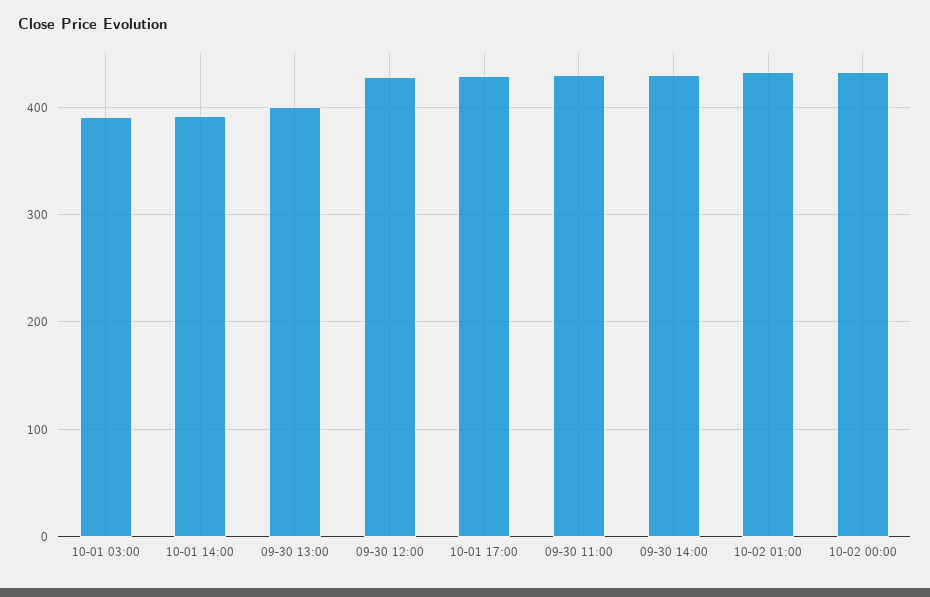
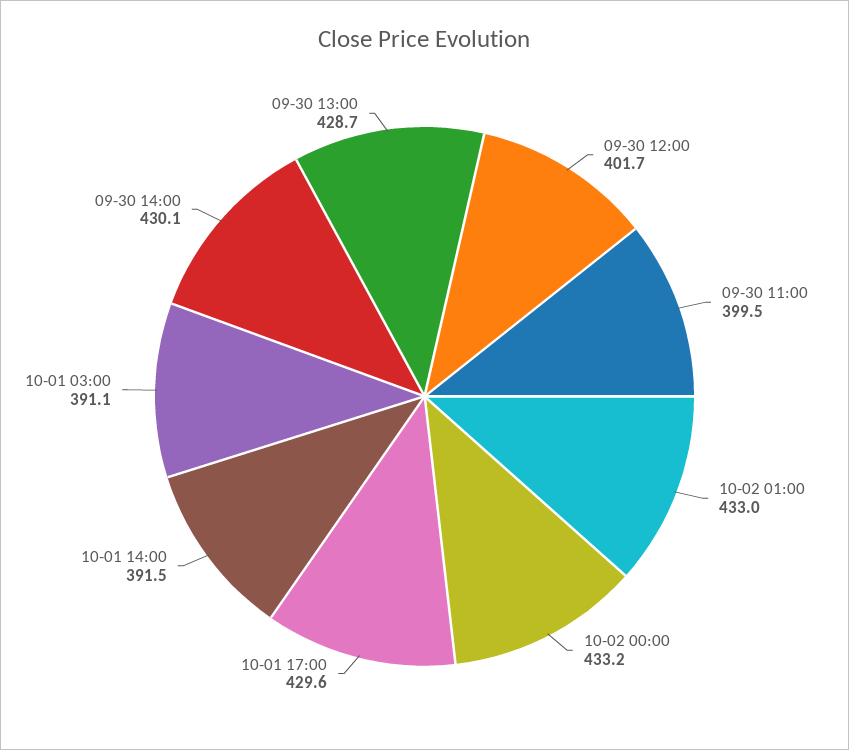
  {
    "10-01 03:00": 391.1,
    "10-01 14:00": 391.5,
-   "09-30 13:00": 400,
+   "09-30 13:00": 428.7,
-   "09-30 12:00": 430,
+   "09-30 12:00": 401.7,
    "10-01 17:00": 429.6,
-   "09-30 11:00": 430,
+   "09-30 11:00": 399.5,
    "09-30 14:00": 430.1,
    "10-02 01:00": 433,
    "10-02 00:00": 433.2
  }

